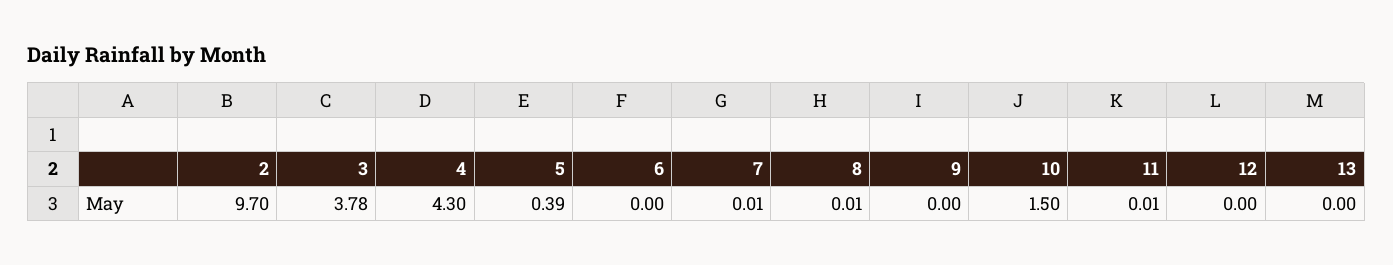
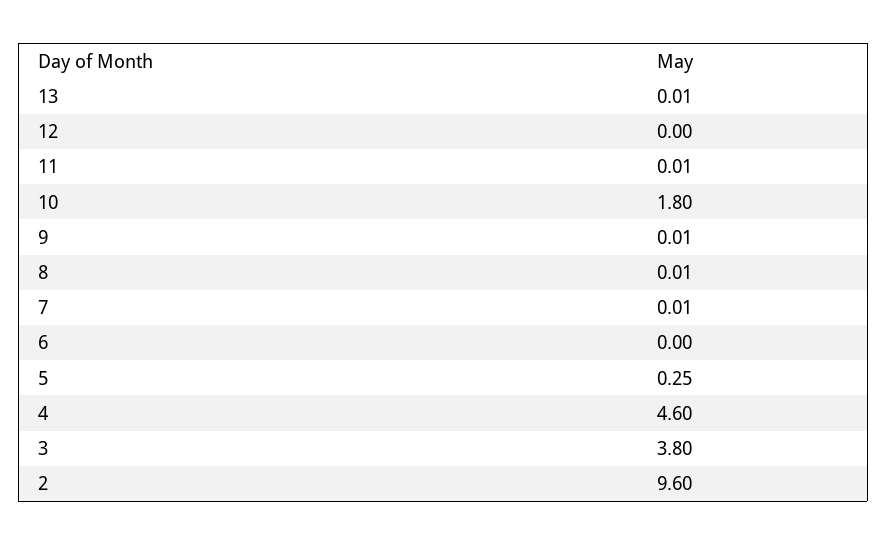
  {
-   "2": 9.7,
+   "2": 9.6,
-   "3": 3.78,
+   "3": 3.8,
-   "4": 4.3,
+   "4": 4.6,
-   "5": 0.39,
+   "5": 0.25,
    "6": 0,
    "7": 0.01,
    "8": 0.01,
-   "9": 0,
+   "9": 0.01,
-   "10": 1.5,
+   "10": 1.8,
    "11": 0.01,
    "12": 0,
-   "13": 0
+   "13": 0.01
  }

